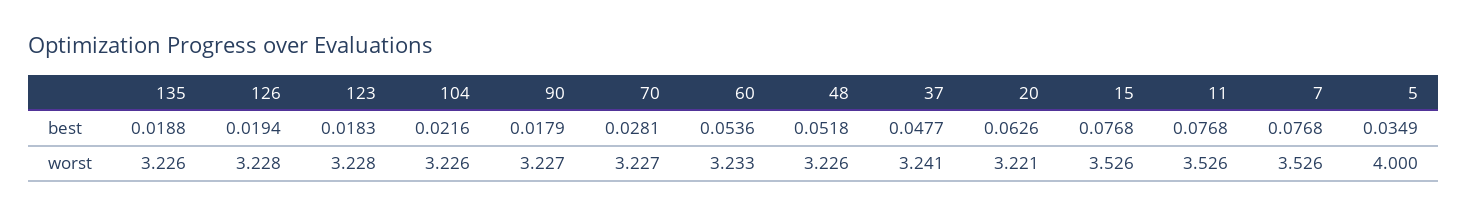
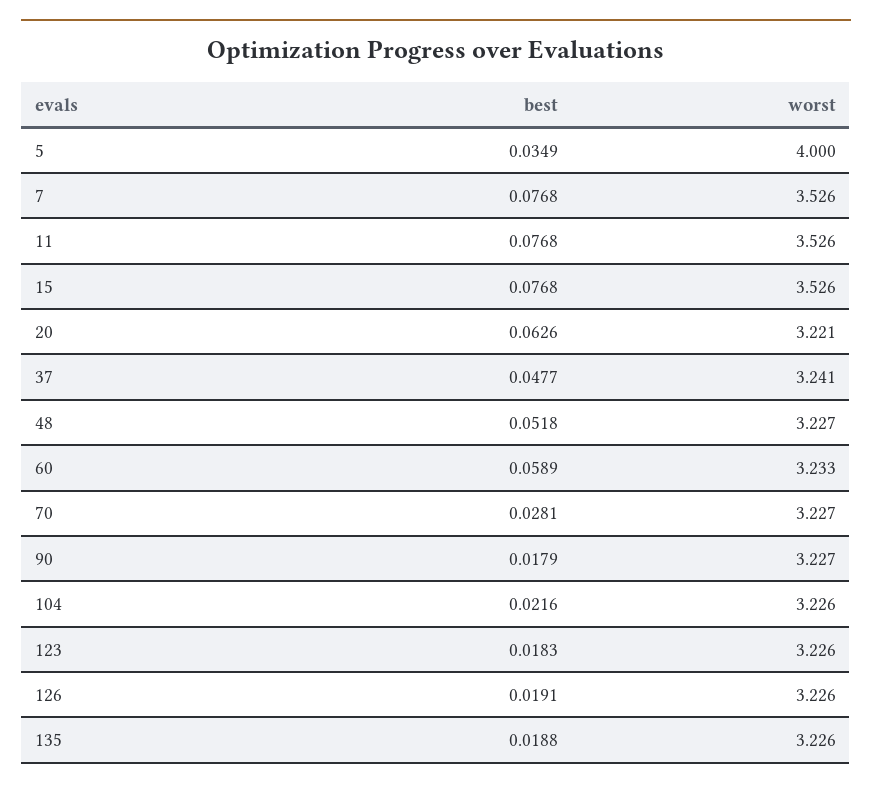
  {
    "135": {
      "best": 0.0188,
      "worst": 3.226
    },
    "126": {
-     "best": 0.0194,
+     "best": 0.0191,
-     "worst": 3.228
+     "worst": 3.226
    },
    "123": {
      "best": 0.0183,
-     "worst": 3.228
+     "worst": 3.226
    },
    "104": {
      "best": 0.0216,
      "worst": 3.226
    },
    "90": {
      "best": 0.0179,
      "worst": 3.227
    },
    "70": {
      "best": 0.0281,
      "worst": 3.227
    },
    "60": {
-     "best": 0.0536,
+     "best": 0.0589,
      "worst": 3.233
    },
    "48": {
      "best": 0.0518,
-     "worst": 3.226
+     "worst": 3.227
    },
    "37": {
      "best": 0.0477,
      "worst": 3.241
    },
    "20": {
      "best": 0.0626,
      "worst": 3.221
    },
    "15": {
      "best": 0.0768,
      "worst": 3.526
    },
    "11": {
      "best": 0.0768,
      "worst": 3.526
    },
    "7": {
      "best": 0.0768,
      "worst": 3.526
    },
    "5": {
      "best": 0.0349,
      "worst": 4
    }
  }

